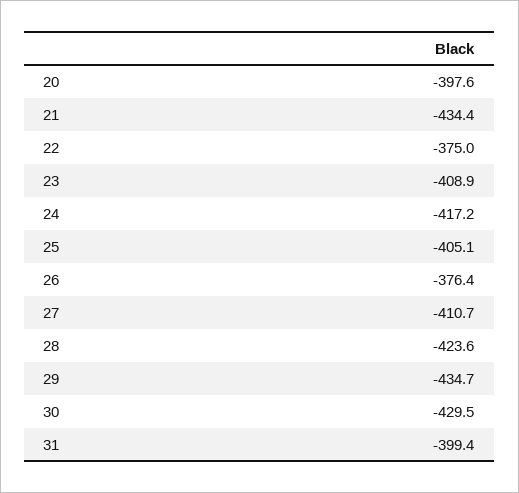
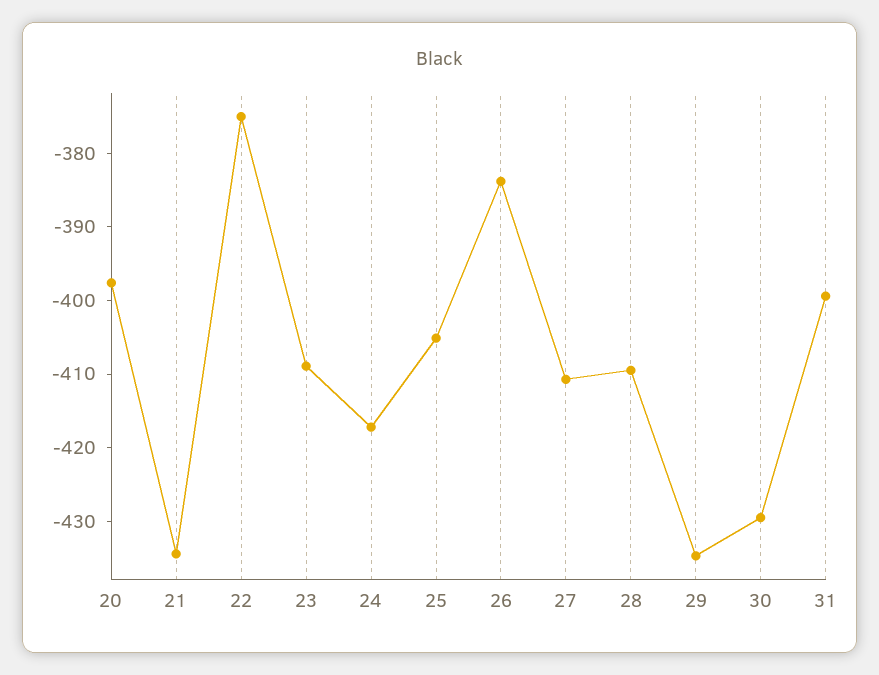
  {
    "20": -397.6,
    "21": -434.4,
    "22": -375,
    "23": -408.9,
    "24": -417.2,
    "25": -405.1,
-   "26": -376.4,
+   "26": -384,
    "27": -410.7,
-   "28": -423.6,
+   "28": -410,
    "29": -434.7,
    "30": -429.5,
    "31": -399.4
  }

